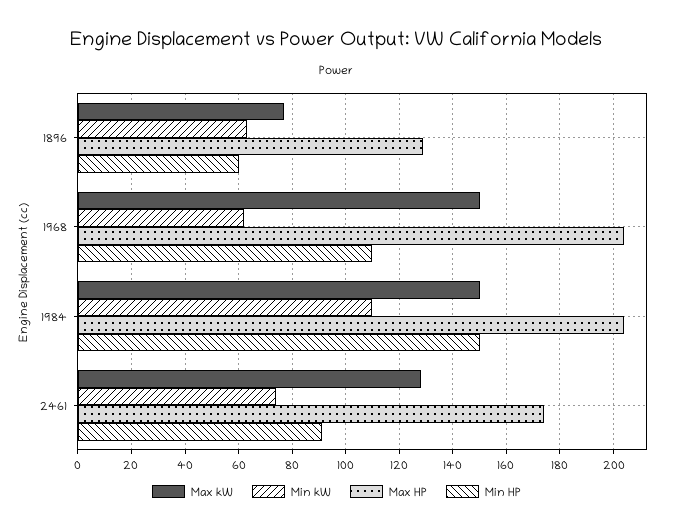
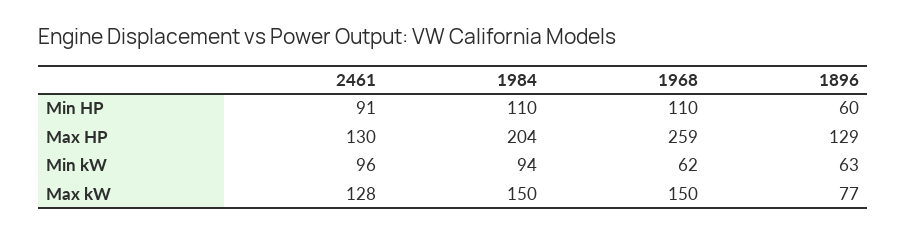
  {
    "Max kW": {
      "1896": 77,
      "1968": 150,
      "1984": 150,
      "2461": 128
    },
    "Min kW": {
      "1896": 63,
      "1968": 62,
-     "1984": 110,
+     "1984": 94,
-     "2461": 75
+     "2461": 96
    },
    "Max HP": {
      "1896": 129,
-     "1968": 205,
+     "1968": 259,
      "1984": 204,
-     "2461": 175
+     "2461": 130
    },
    "Min HP": {
      "1896": 60,
      "1968": 110,
-     "1984": 150,
+     "1984": 110,
      "2461": 91
    }
  }

